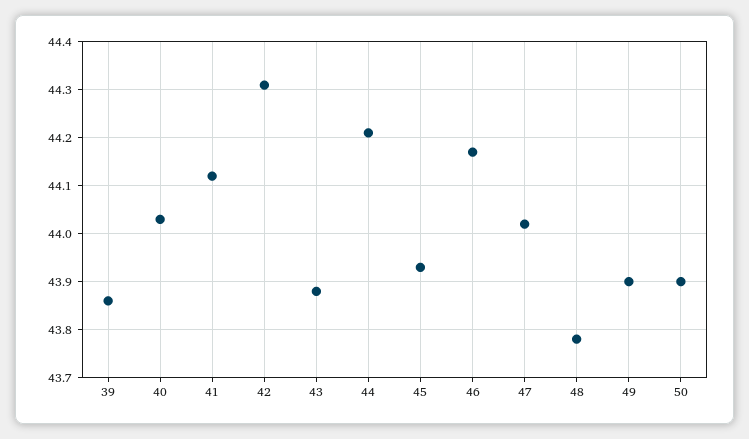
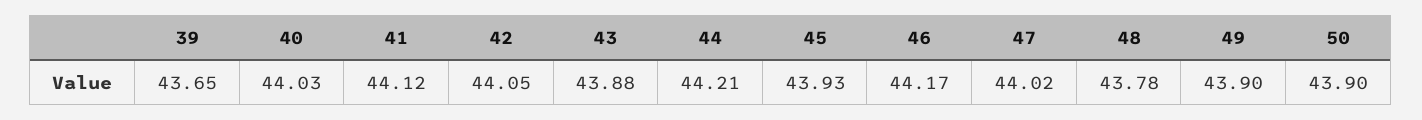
  {
-   "39": 43.85,
+   "39": 43.65,
    "40": 44.03,
    "41": 44.12,
-   "42": 44.3,
+   "42": 44.05,
    "43": 43.88,
    "44": 44.21,
    "45": 43.93,
    "46": 44.17,
    "47": 44.02,
    "48": 43.78,
    "49": 43.9,
    "50": 43.9
  }

